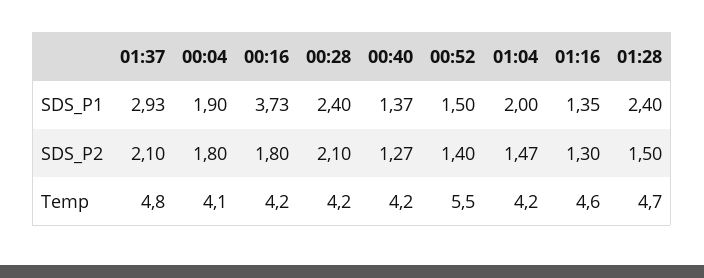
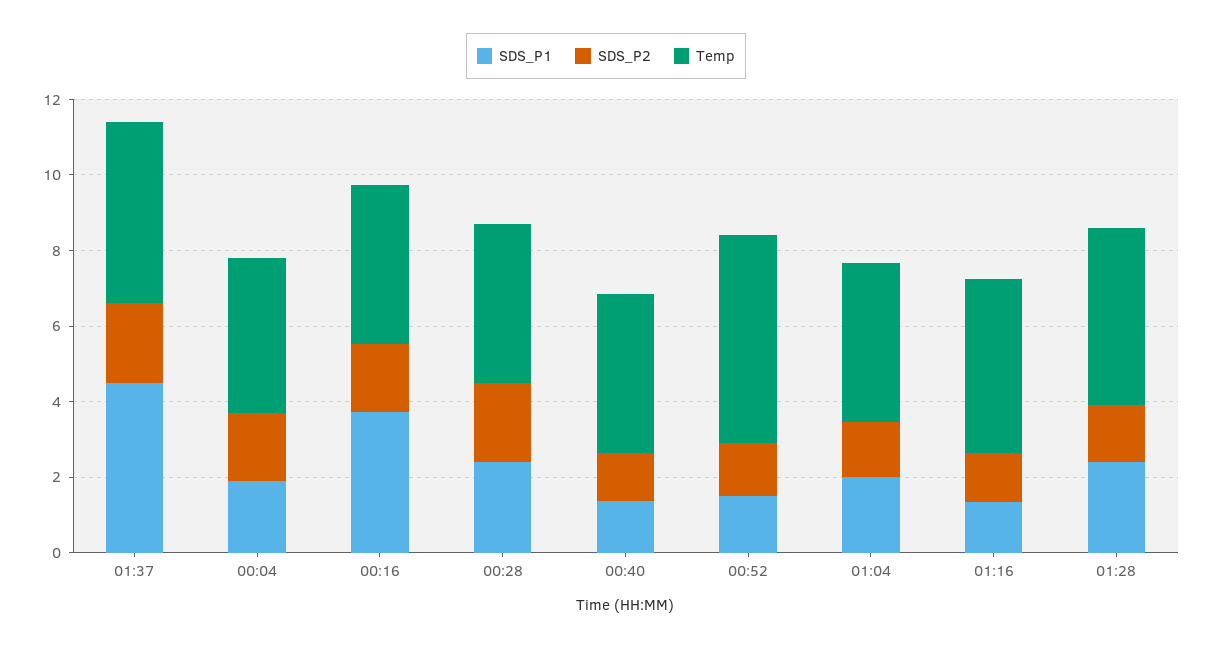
  {
    "SDS_P1": {
-     "01:37": 2.93,
+     "01:37": 4.5,
      "00:04": 1.9,
      "00:16": 3.73,
      "00:28": 2.4,
      "00:40": 1.37,
      "00:52": 1.5,
      "01:04": 2,
      "01:16": 1.35,
      "01:28": 2.4
    },
    "SDS_P2": {
      "01:37": 2.1,
      "00:04": 1.8,
      "00:16": 1.8,
      "00:28": 2.1,
      "00:40": 1.27,
      "00:52": 1.4,
      "01:04": 1.47,
      "01:16": 1.3,
      "01:28": 1.5
    },
    "Temp": {
      "01:37": 4.8,
      "00:04": 4.1,
      "00:16": 4.2,
      "00:28": 4.2,
      "00:40": 4.2,
      "00:52": 5.5,
      "01:04": 4.2,
      "01:16": 4.6,
      "01:28": 4.7
    }
  }

